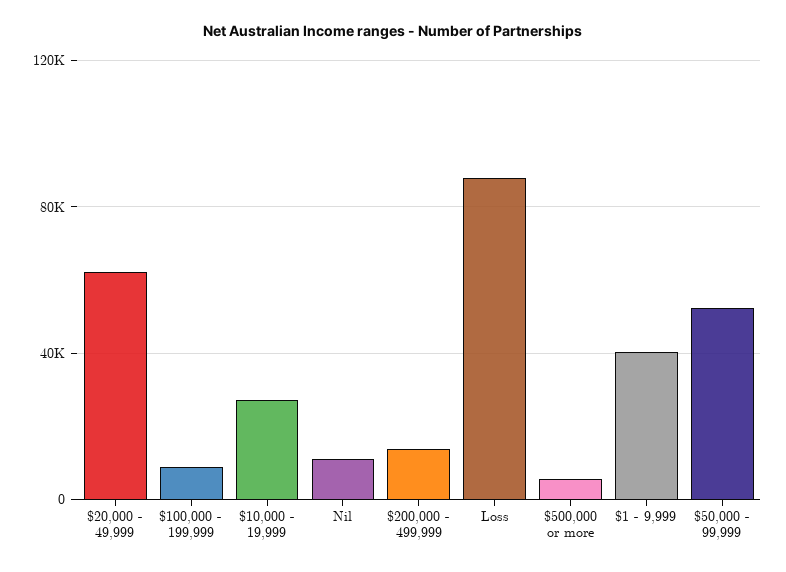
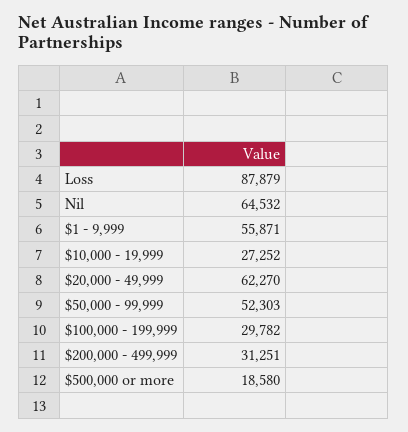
  {
    "$20,000 - 49,999": 62270,
-   "$100,000 - 199,999": 10000,
+   "$100,000 - 199,999": 29782,
    "$10,000 - 19,999": 27252,
-   "Nil": 10000,
+   "Nil": 64532,
-   "$200,000 - 499,999": 15000,
+   "$200,000 - 499,999": 31251,
    "Loss": 87879,
-   "$500,000 or more": 5000,
+   "$500,000 or more": 18580,
-   "$1 - 9,999": 40000,
+   "$1 - 9,999": 55871,
    "$50,000 - 99,999": 52303
  }

